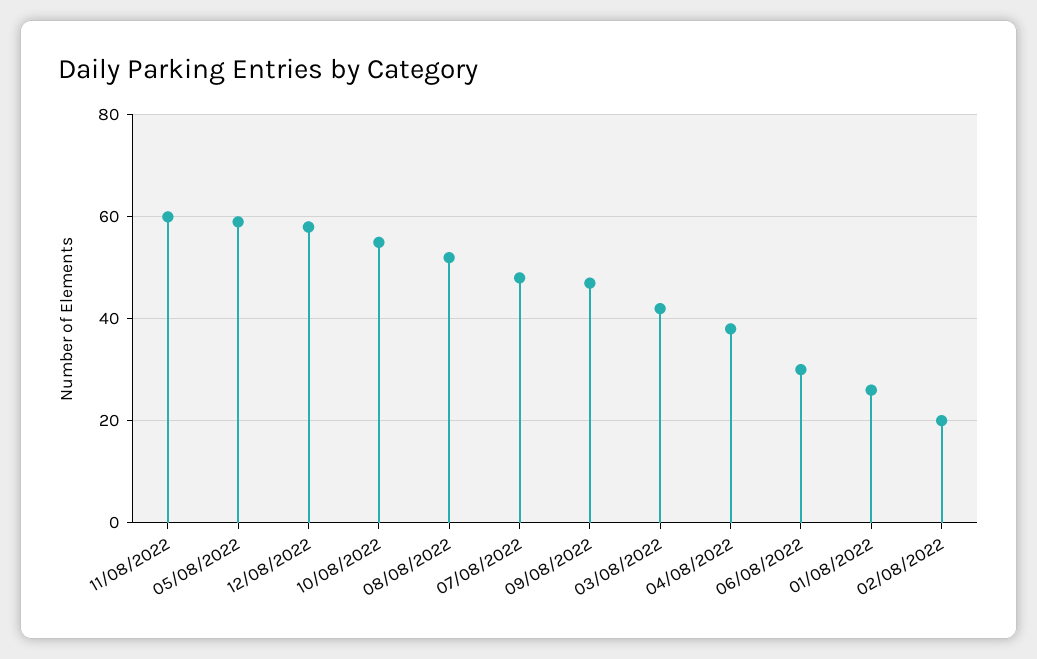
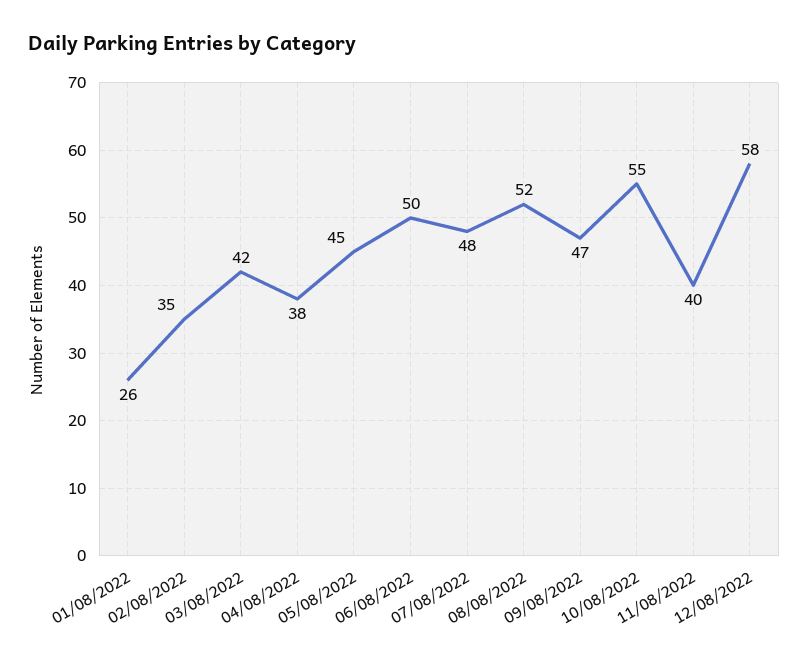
  {
-   "11/08/2022": 60,
+   "11/08/2022": 40,
-   "05/08/2022": 60,
+   "05/08/2022": 45,
    "12/08/2022": 58,
    "10/08/2022": 55,
    "08/08/2022": 52,
    "07/08/2022": 48,
    "09/08/2022": 47,
    "03/08/2022": 42,
    "04/08/2022": 38,
-   "06/08/2022": 30,
+   "06/08/2022": 50,
    "01/08/2022": 26,
-   "02/08/2022": 20
+   "02/08/2022": 35
  }

